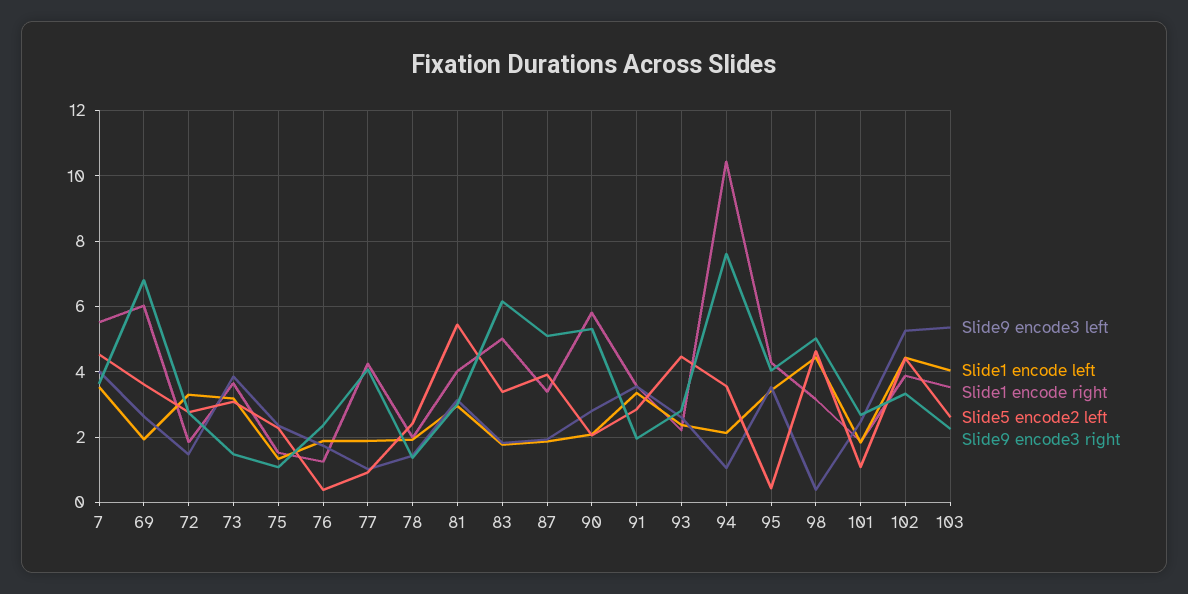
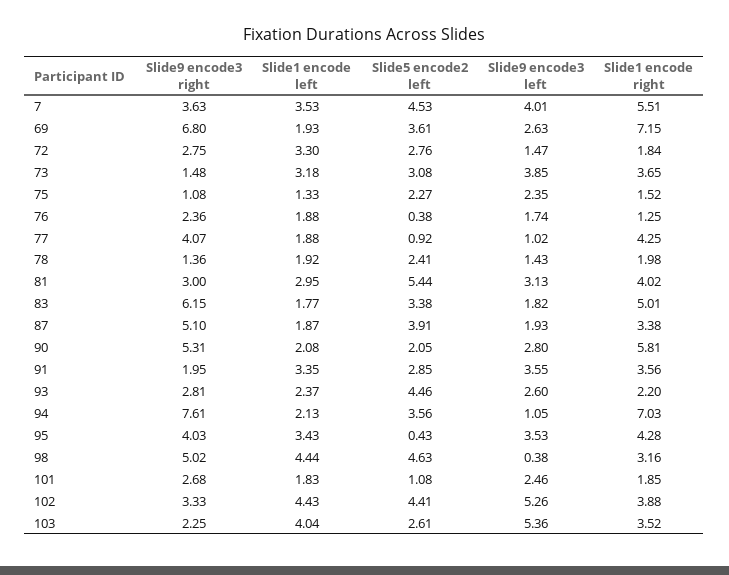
  {
    "Slide9 encode3 left": {
      "7": 4.01,
      "69": 2.63,
      "72": 1.47,
      "73": 3.85,
      "75": 2.35,
      "76": 1.74,
      "77": 1.02,
      "78": 1.43,
      "81": 3.13,
      "83": 1.82,
      "87": 1.93,
      "90": 2.8,
      "91": 3.55,
      "93": 2.6,
      "94": 1.05,
      "95": 3.53,
      "98": 0.38,
      "101": 2.46,
      "102": 5.26,
      "103": 5.36
    },
    "Slide1 encode left": {
      "7": 3.53,
      "69": 1.93,
      "72": 3.3,
      "73": 3.18,
      "75": 1.33,
      "76": 1.88,
      "77": 1.88,
      "78": 1.92,
      "81": 2.95,
      "83": 1.77,
      "87": 1.87,
      "90": 2.08,
      "91": 3.35,
      "93": 2.37,
      "94": 2.13,
      "95": 3.43,
      "98": 4.44,
      "101": 1.83,
      "102": 4.43,
      "103": 4.04
    },
    "Slide1 encode right": {
      "7": 5.51,
-     "69": 6,
+     "69": 7.15,
      "72": 1.84,
      "73": 3.65,
      "75": 1.52,
      "76": 1.25,
      "77": 4.25,
      "78": 1.98,
      "81": 4.02,
      "83": 5.01,
      "87": 3.38,
      "90": 5.81,
      "91": 3.56,
      "93": 2.2,
-     "94": 10.4,
+     "94": 7.03,
      "95": 4.28,
      "98": 3.16,
      "101": 1.85,
      "102": 3.88,
      "103": 3.52
    },
    "Slide5 encode2 left": {
      "7": 4.53,
      "69": 3.61,
      "72": 2.76,
      "73": 3.08,
      "75": 2.27,
      "76": 0.38,
      "77": 0.92,
      "78": 2.41,
      "81": 5.44,
      "83": 3.38,
      "87": 3.91,
      "90": 2.05,
      "91": 2.85,
      "93": 4.46,
      "94": 3.56,
      "95": 0.43,
      "98": 4.63,
      "101": 1.08,
      "102": 4.41,
      "103": 2.61
    },
    "Slide9 encode3 right": {
      "7": 3.63,
      "69": 6.8,
      "72": 2.75,
      "73": 1.48,
      "75": 1.08,
      "76": 2.36,
      "77": 4.07,
      "78": 1.36,
      "81": 3,
      "83": 6.15,
      "87": 5.1,
      "90": 5.31,
      "91": 1.95,
      "93": 2.81,
      "94": 7.61,
      "95": 4.03,
      "98": 5.02,
      "101": 2.68,
      "102": 3.33,
      "103": 2.25
    }
  }

